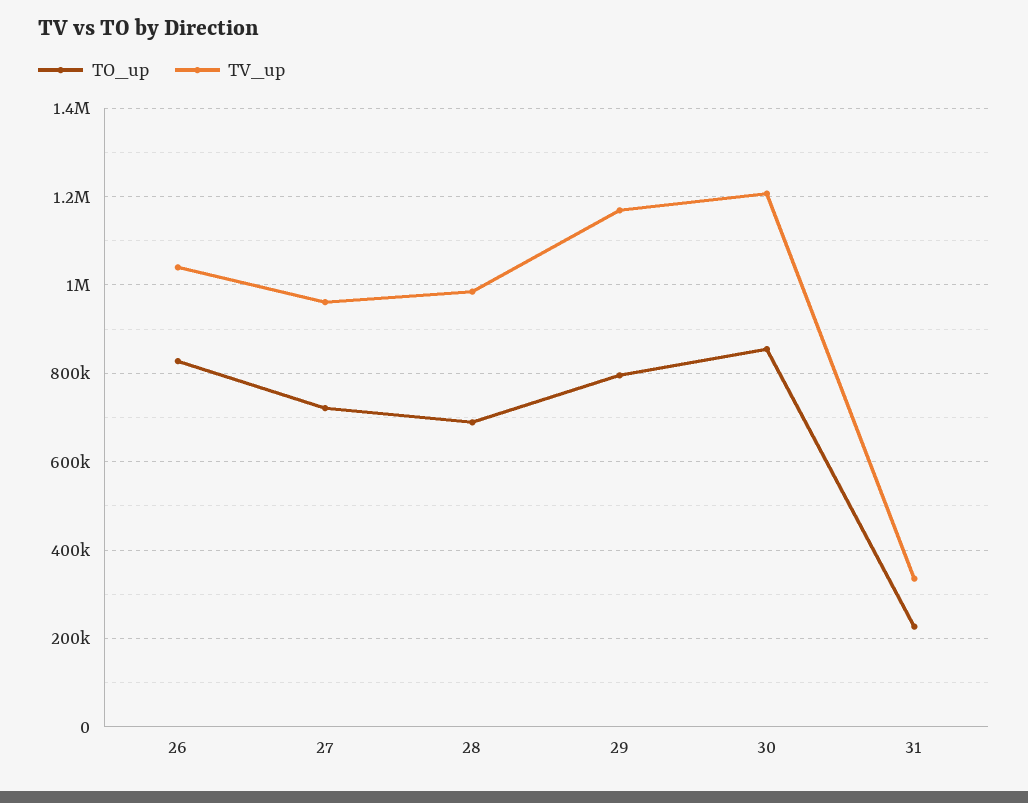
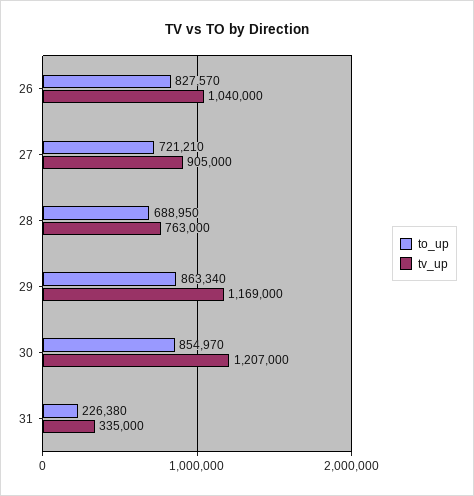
  {
    "TO_up": {
      "26": 827570,
      "27": 721210,
      "28": 688950,
-     "29": 800000,
+     "29": 863340,
      "30": 854970,
      "31": 226380
    },
    "TV_up": {
      "26": 1040000,
-     "27": 960000,
+     "27": 905000,
-     "28": 980000,
+     "28": 763000,
      "29": 1169000,
      "30": 1207000,
      "31": 335000
    }
  }

